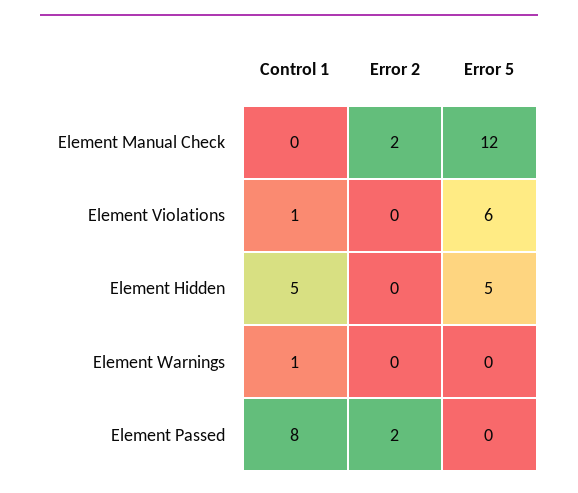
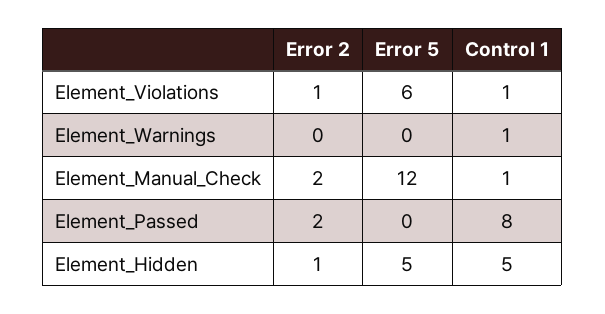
  {
    "Control 1": {
-     "Element Manual Check": 0,
+     "Element Manual Check": 1,
      "Element Violations": 1,
      "Element Hidden": 5,
      "Element Warnings": 1,
      "Element Passed": 8
    },
    "Error 2": {
      "Element Manual Check": 2,
-     "Element Violations": 0,
+     "Element Violations": 1,
-     "Element Hidden": 0,
+     "Element Hidden": 1,
      "Element Warnings": 0,
      "Element Passed": 2
    },
    "Error 5": {
      "Element Manual Check": 12,
      "Element Violations": 6,
      "Element Hidden": 5,
      "Element Warnings": 0,
      "Element Passed": 0
    }
  }

